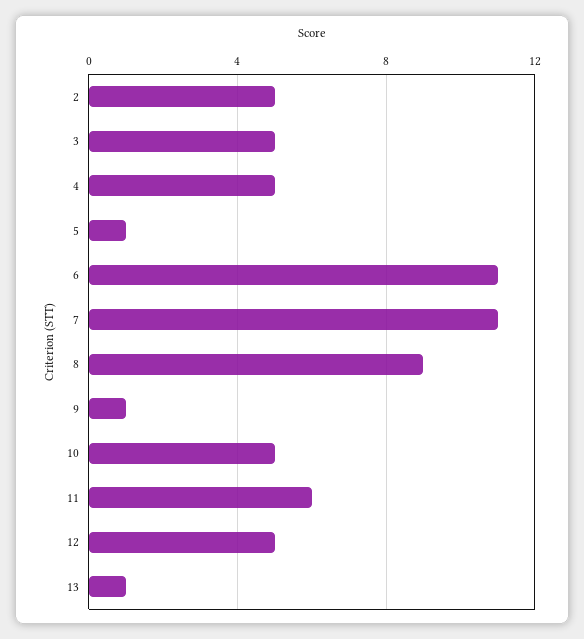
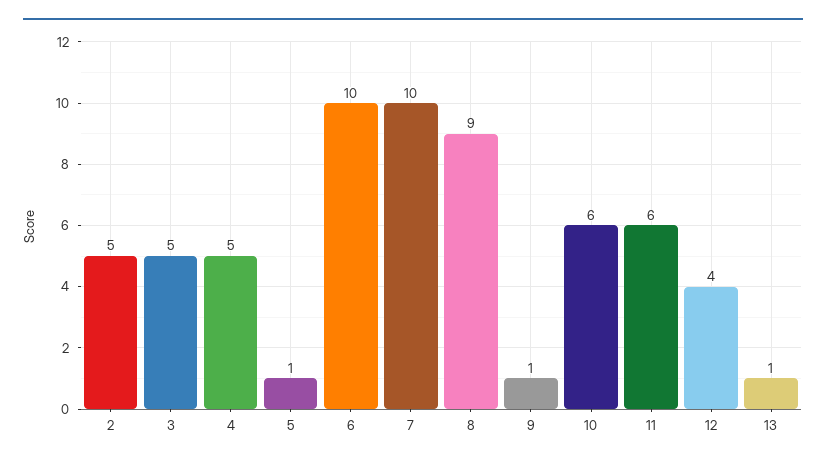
  {
    "2": 5,
    "3": 5,
    "4": 5,
    "5": 1,
-   "6": 11,
+   "6": 10,
-   "7": 11,
+   "7": 10,
    "8": 9,
    "9": 1,
-   "10": 5,
+   "10": 6,
    "11": 6,
-   "12": 5,
+   "12": 4,
    "13": 1
  }

